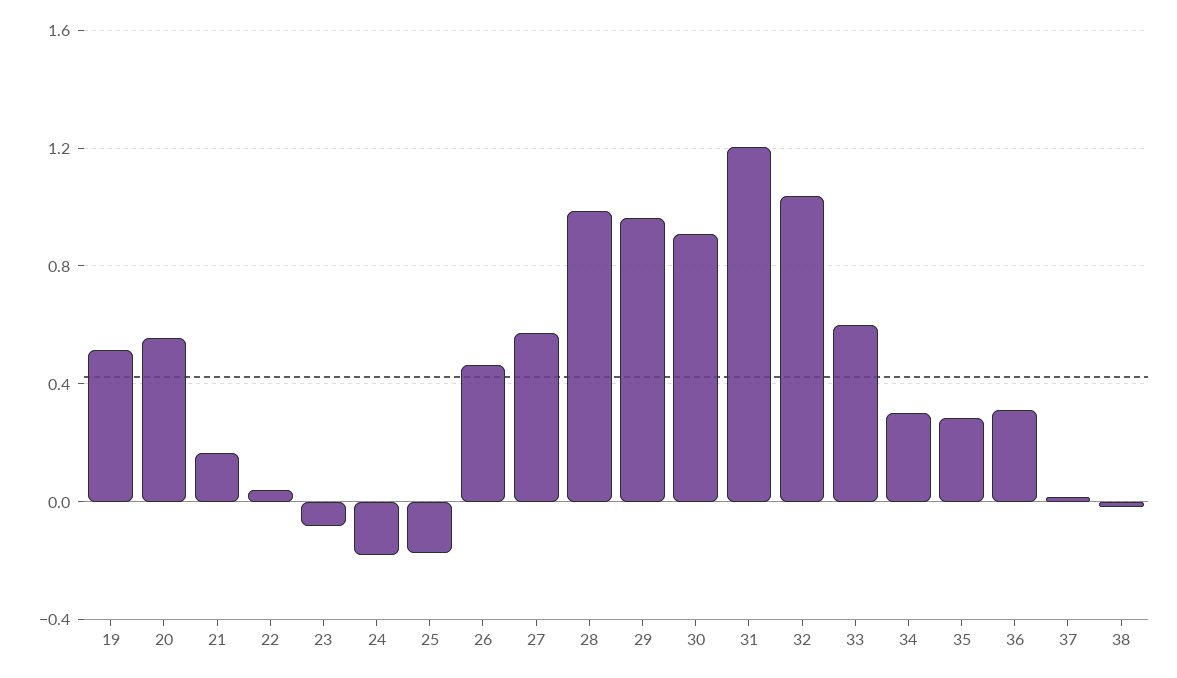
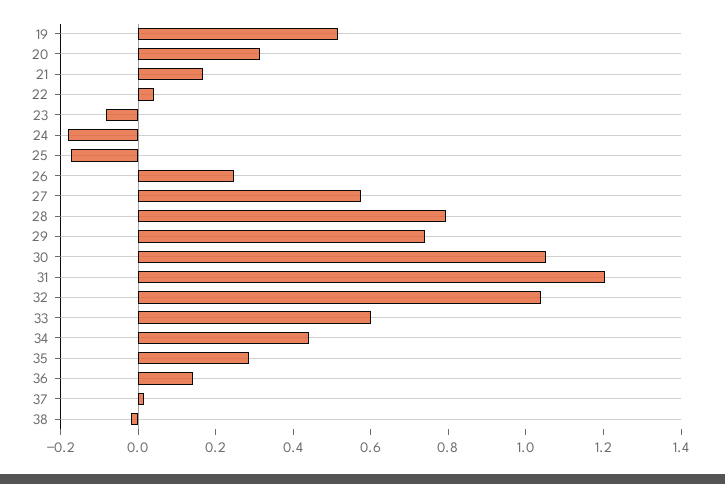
  {
    "19": 0.5,
-   "20": 0.55,
+   "20": 0.3,
    "21": 0.15,
    "22": 0.05,
    "23": -0.1,
    "24": -0.2,
    "25": -0.15,
-   "26": 0.45,
+   "26": 0.25,
    "27": 0.55,
-   "28": 1,
+   "28": 0.8,
-   "29": 0.95,
+   "29": 0.75,
-   "30": 0.9,
+   "30": 1.05,
    "31": 1.2,
    "32": 1.05,
    "33": 0.6,
-   "34": 0.3,
+   "34": 0.45,
    "35": 0.3,
-   "36": 0.3,
+   "36": 0.15,
    "37": 0,
    "38": 0
  }

